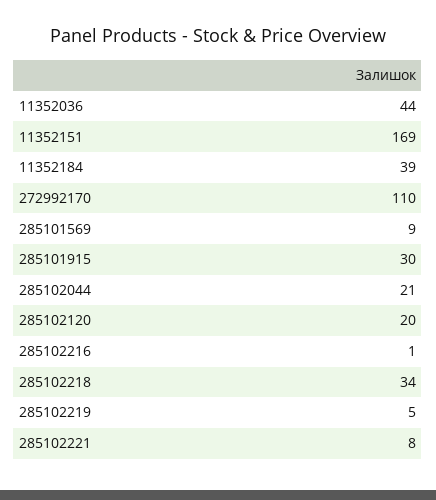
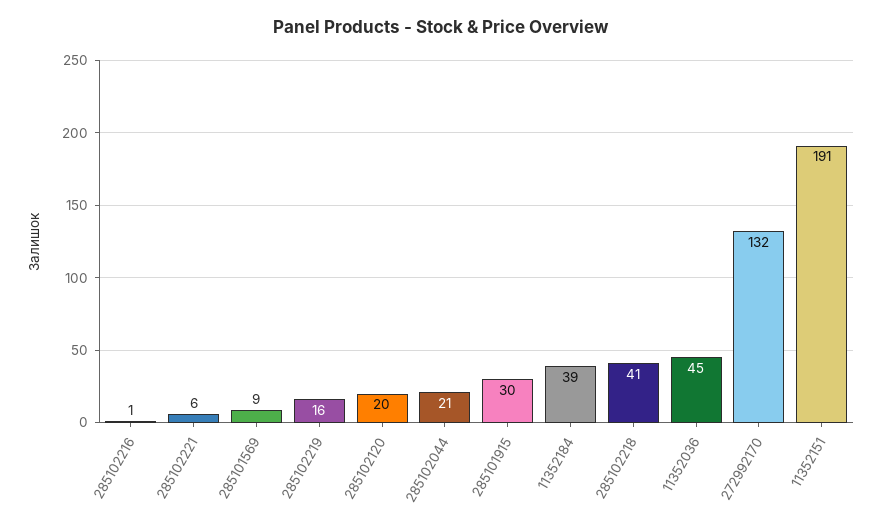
  {
-   "11352036": 44,
+   "11352036": 45,
-   "11352151": 169,
+   "11352151": 191,
    "11352184": 39,
-   "272992170": 110,
+   "272992170": 132,
    "285101569": 9,
    "285101915": 30,
    "285102044": 21,
    "285102120": 20,
    "285102216": 1,
-   "285102218": 34,
+   "285102218": 41,
-   "285102219": 5,
+   "285102219": 16,
-   "285102221": 8
+   "285102221": 6
  }

